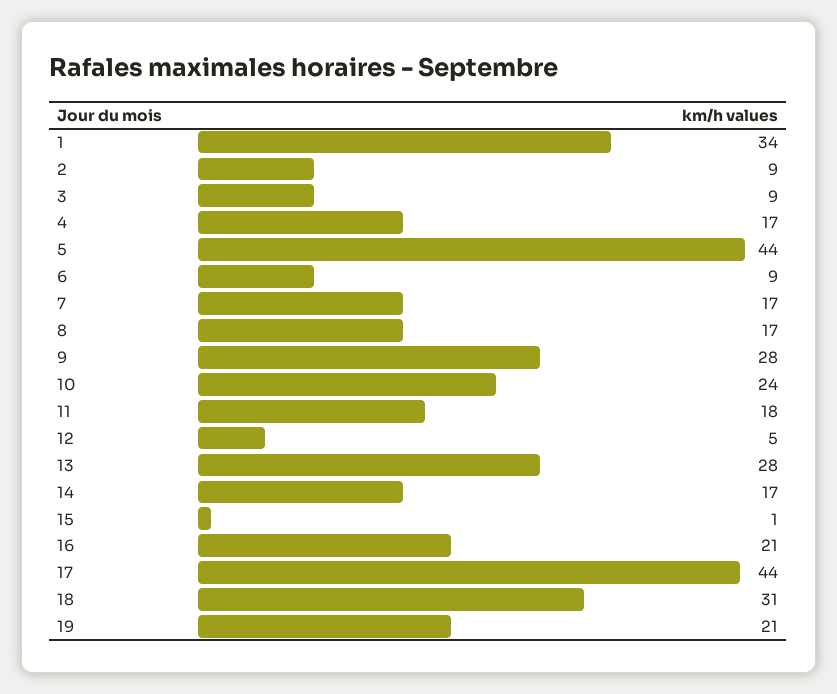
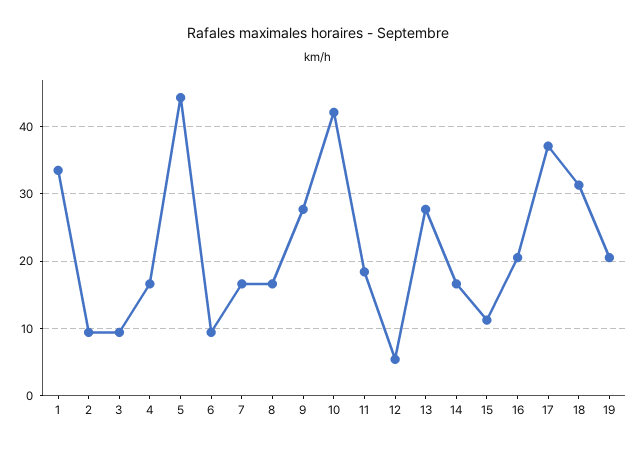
  {
    "1": 34,
    "2": 9,
    "3": 9,
    "4": 17,
    "5": 44,
    "6": 9,
    "7": 17,
    "8": 17,
    "9": 28,
-   "10": 24,
+   "10": 42,
    "11": 18,
    "12": 5,
    "13": 28,
    "14": 17,
-   "15": 1,
+   "15": 11,
    "16": 21,
-   "17": 44,
+   "17": 37,
    "18": 31,
    "19": 21
  }

